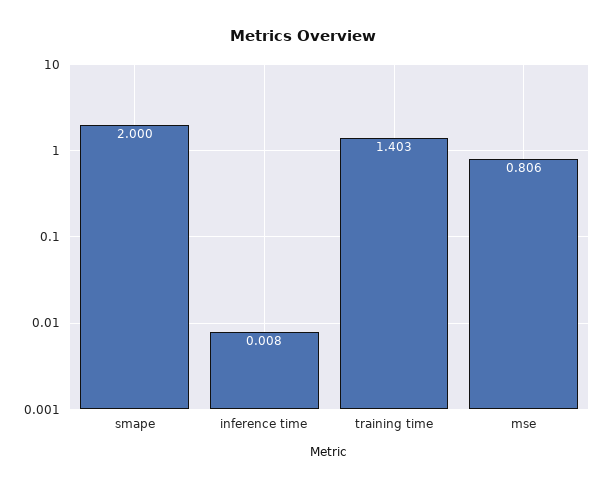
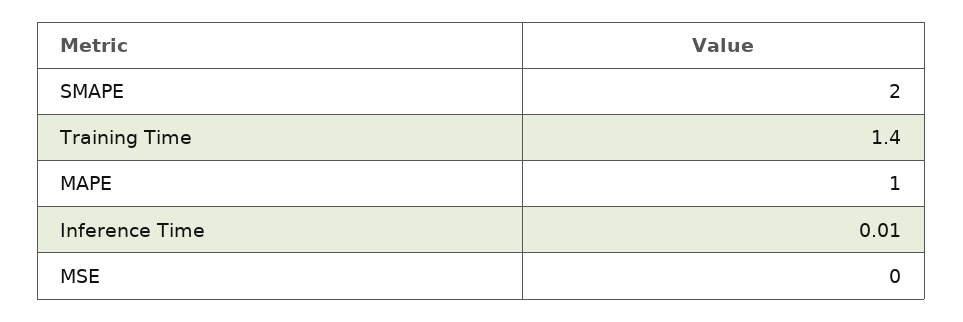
  {
    "smape": 2,
    "inference time": 0.008,
    "training time": 1.403,
-   "mse": 0.806
+   "mse": 0,
+   "MAPE": 1
  }

